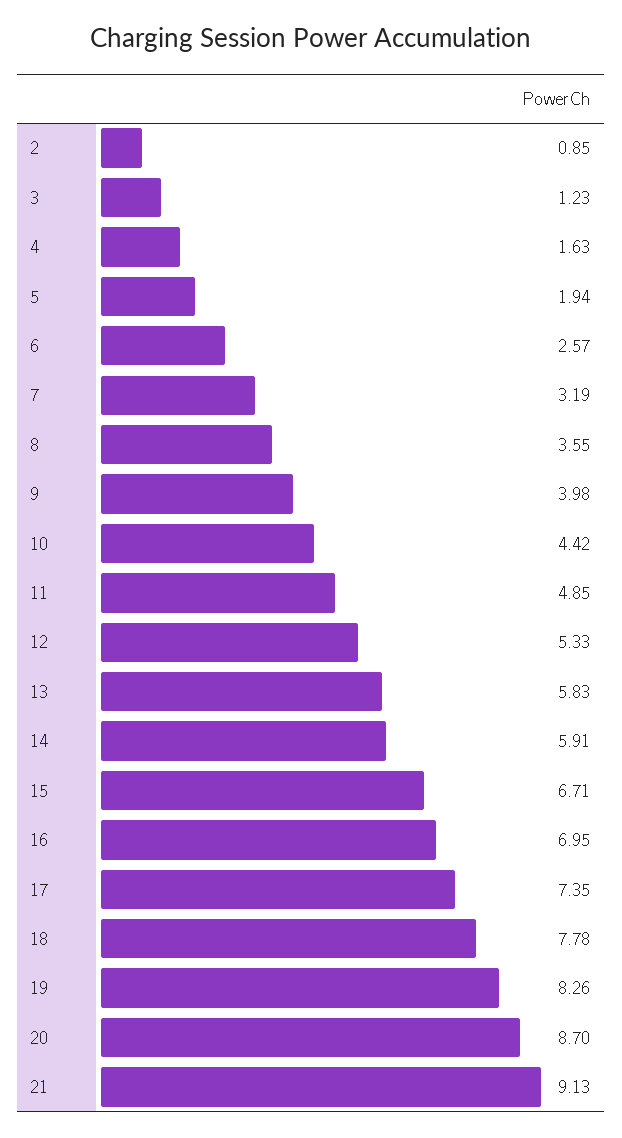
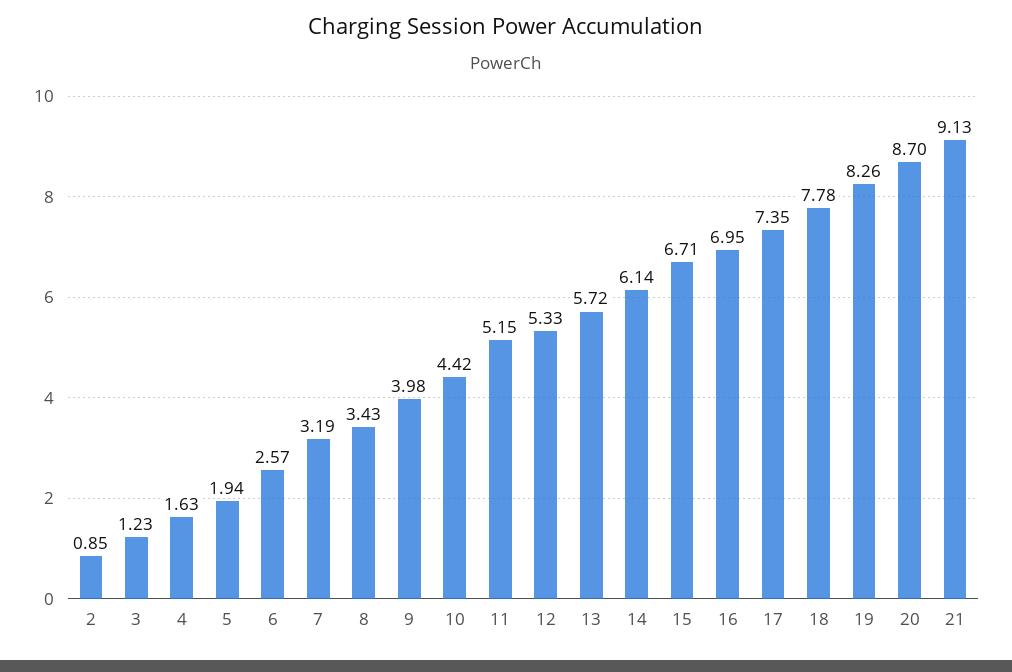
  {
    "2": 0.85,
    "3": 1.23,
    "4": 1.63,
    "5": 1.94,
    "6": 2.57,
    "7": 3.19,
-   "8": 3.55,
+   "8": 3.43,
    "9": 3.98,
    "10": 4.42,
-   "11": 4.85,
+   "11": 5.15,
    "12": 5.33,
-   "13": 5.83,
+   "13": 5.72,
-   "14": 5.91,
+   "14": 6.14,
    "15": 6.71,
    "16": 6.95,
    "17": 7.35,
    "18": 7.78,
    "19": 8.26,
    "20": 8.7,
    "21": 9.13
  }

